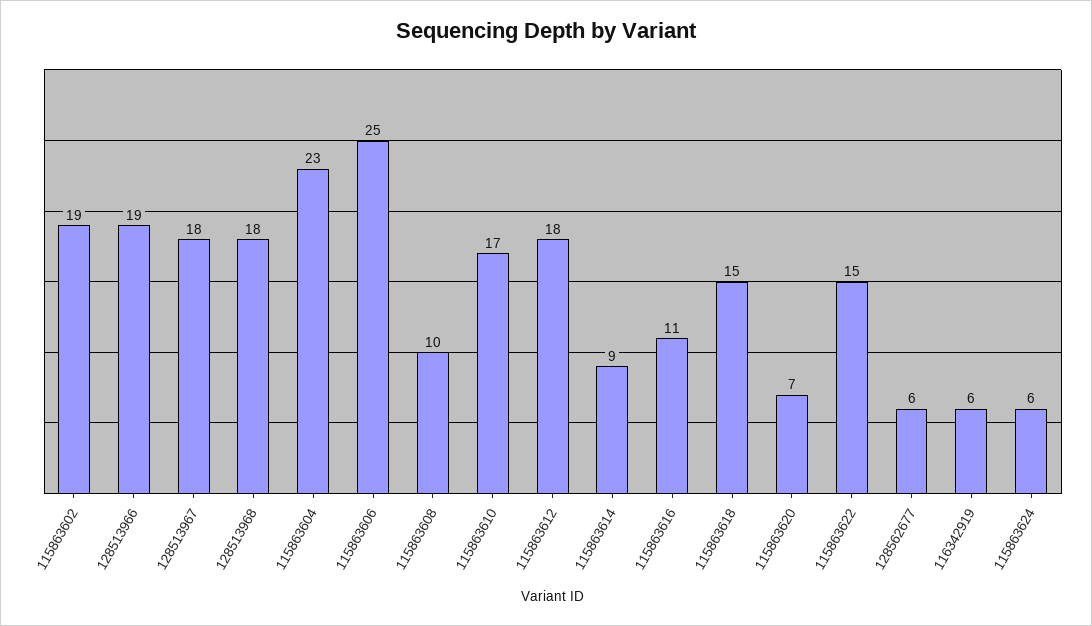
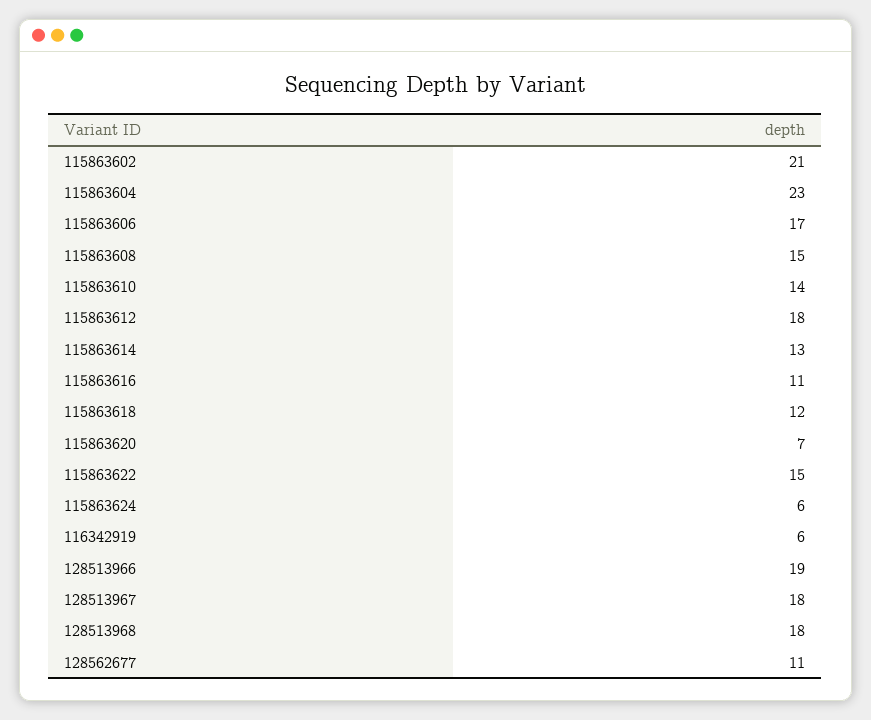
  {
-   "115863602": 19,
+   "115863602": 21,
    "128513966": 19,
    "128513967": 18,
    "128513968": 18,
    "115863604": 23,
-   "115863606": 25,
+   "115863606": 17,
-   "115863608": 10,
+   "115863608": 15,
-   "115863610": 17,
+   "115863610": 14,
    "115863612": 18,
-   "115863614": 9,
+   "115863614": 13,
    "115863616": 11,
-   "115863618": 15,
+   "115863618": 12,
    "115863620": 7,
    "115863622": 15,
-   "128562677": 6,
+   "128562677": 11,
    "116342919": 6,
    "115863624": 6
  }

